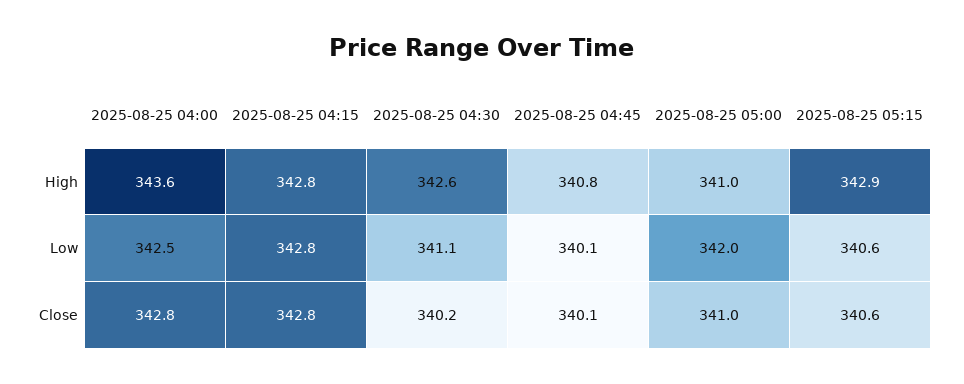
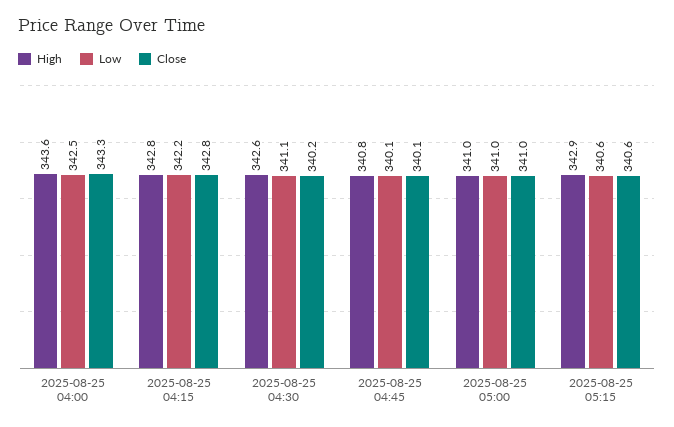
  {
    "High": {
      "2025-08-25 04:00": 343.6,
      "2025-08-25 04:15": 342.8,
      "2025-08-25 04:30": 342.6,
      "2025-08-25 04:45": 340.8,
      "2025-08-25 05:00": 341,
      "2025-08-25 05:15": 342.9
    },
    "Low": {
      "2025-08-25 04:00": 342.5,
-     "2025-08-25 04:15": 342.8,
+     "2025-08-25 04:15": 342.2,
      "2025-08-25 04:30": 341.1,
      "2025-08-25 04:45": 340.1,
-     "2025-08-25 05:00": 342,
+     "2025-08-25 05:00": 341,
      "2025-08-25 05:15": 340.6
    },
    "Close": {
-     "2025-08-25 04:00": 342.8,
+     "2025-08-25 04:00": 343.3,
      "2025-08-25 04:15": 342.8,
      "2025-08-25 04:30": 340.2,
      "2025-08-25 04:45": 340.1,
      "2025-08-25 05:00": 341,
      "2025-08-25 05:15": 340.6
    }
  }

